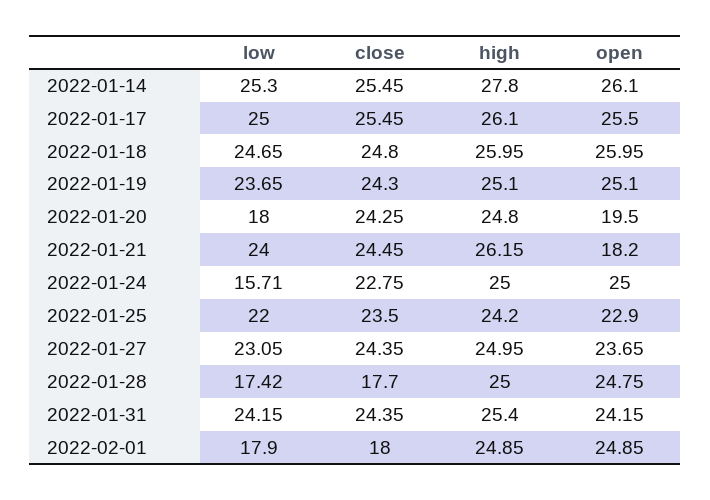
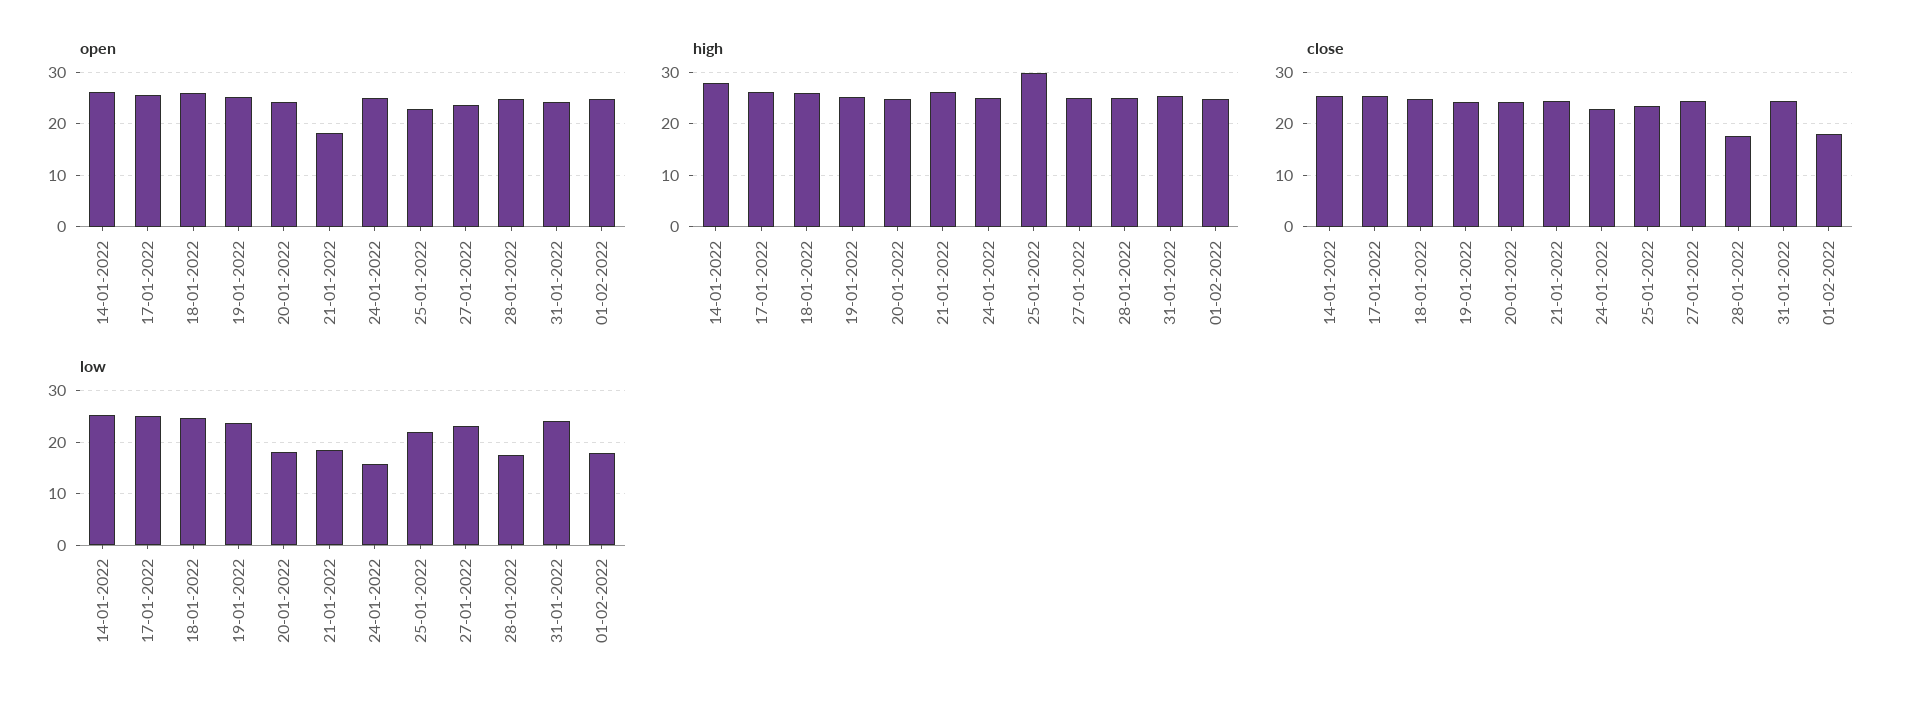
  {
    "low": {
      "2022-01-14": 25.3,
      "2022-01-17": 25,
      "2022-01-18": 24.65,
      "2022-01-19": 23.65,
      "2022-01-20": 18,
-     "2022-01-21": 24,
+     "2022-01-21": 18,
      "2022-01-24": 15.71,
      "2022-01-25": 22,
      "2022-01-27": 23.05,
      "2022-01-28": 17.42,
      "2022-01-31": 24.15,
      "2022-02-01": 17.9
    },
    "close": {
      "2022-01-14": 25.45,
      "2022-01-17": 25.45,
      "2022-01-18": 24.8,
      "2022-01-19": 24.3,
      "2022-01-20": 24.25,
      "2022-01-21": 24.45,
      "2022-01-24": 22.75,
      "2022-01-25": 23.5,
      "2022-01-27": 24.35,
      "2022-01-28": 17.7,
      "2022-01-31": 24.35,
      "2022-02-01": 18
    },
    "high": {
      "2022-01-14": 27.8,
      "2022-01-17": 26.1,
      "2022-01-18": 25.95,
      "2022-01-19": 25.1,
      "2022-01-20": 24.8,
      "2022-01-21": 26.15,
      "2022-01-24": 25,
-     "2022-01-25": 24.2,
+     "2022-01-25": 30,
      "2022-01-27": 24.95,
      "2022-01-28": 25,
      "2022-01-31": 25.4,
      "2022-02-01": 24.85
    },
    "open": {
      "2022-01-14": 26.1,
      "2022-01-17": 25.5,
      "2022-01-18": 25.95,
      "2022-01-19": 25.1,
-     "2022-01-20": 19.5,
+     "2022-01-20": 24,
      "2022-01-21": 18.2,
      "2022-01-24": 25,
      "2022-01-25": 22.9,
      "2022-01-27": 23.65,
      "2022-01-28": 24.75,
      "2022-01-31": 24.15,
      "2022-02-01": 24.85
    }
  }

